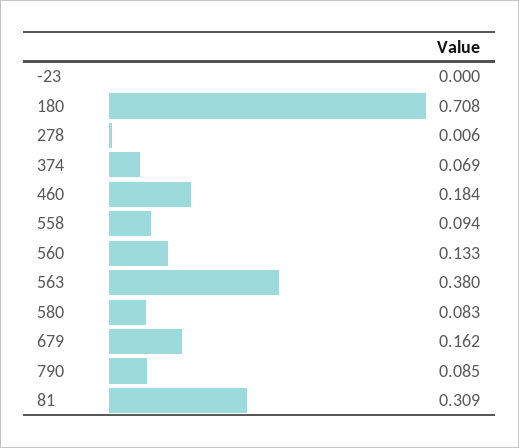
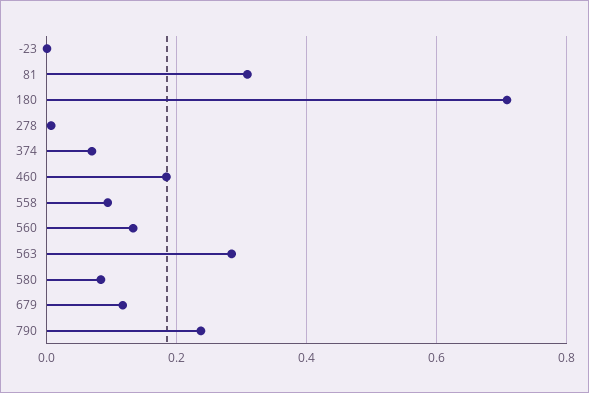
  {
    "-23": 0,
    "180": 0.708,
    "278": 0.006,
    "374": 0.069,
    "460": 0.184,
    "558": 0.094,
    "560": 0.133,
-   "563": 0.38,
+   "563": 0.28,
    "580": 0.083,
-   "679": 0.162,
+   "679": 0.12,
-   "790": 0.085,
+   "790": 0.24,
    "81": 0.309
  }

